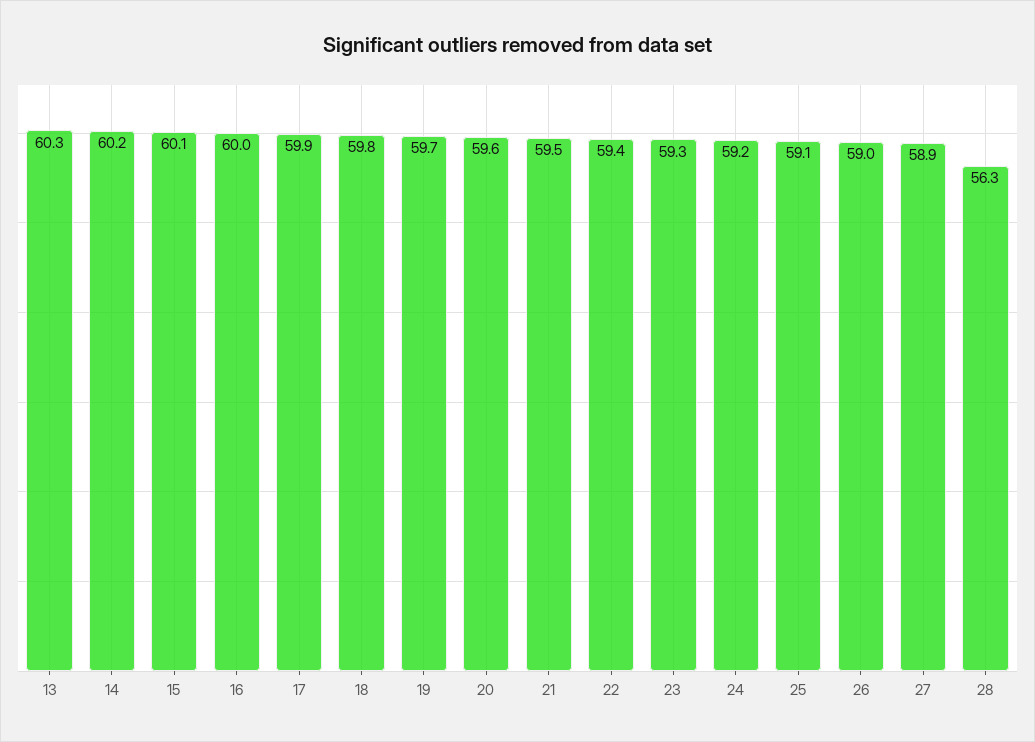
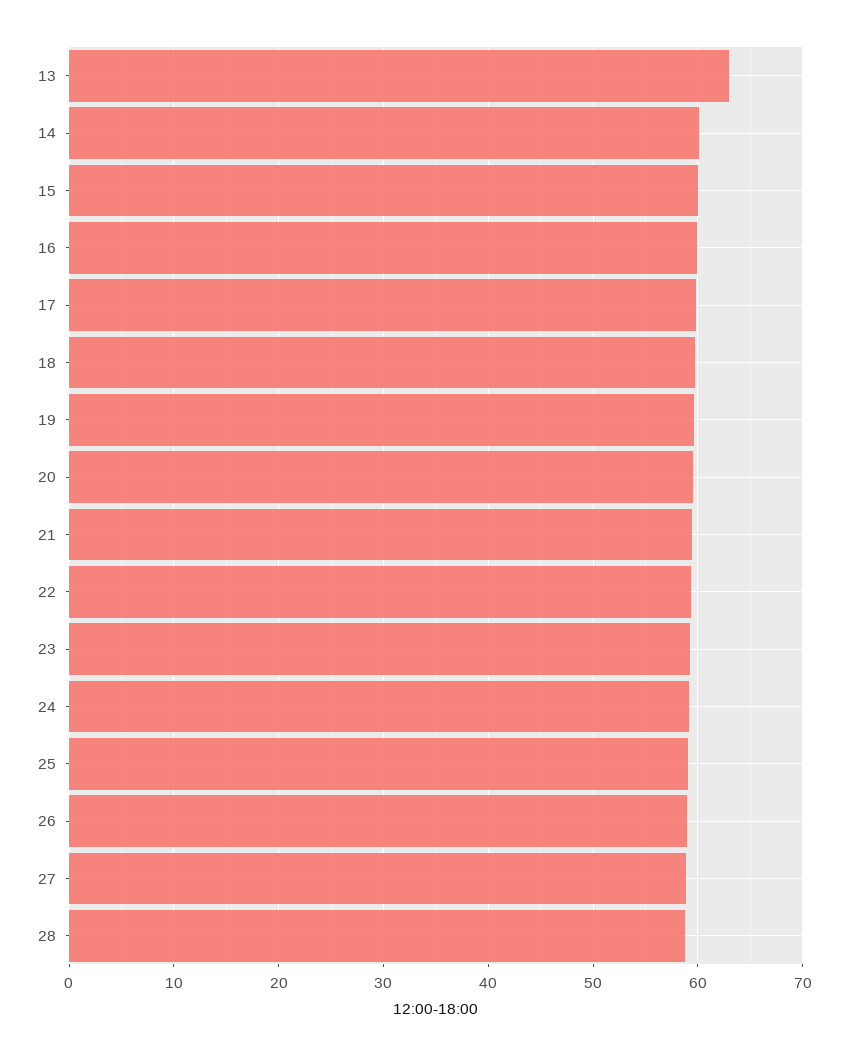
  {
-   "13": 60.3,
+   "13": 63,
    "14": 60.2,
    "15": 60.1,
    "16": 60,
    "17": 59.9,
    "18": 59.8,
    "19": 59.7,
    "20": 59.6,
    "21": 59.5,
    "22": 59.4,
    "23": 59.3,
    "24": 59.2,
    "25": 59.1,
    "26": 59,
    "27": 58.9,
-   "28": 56.3
+   "28": 59
  }

